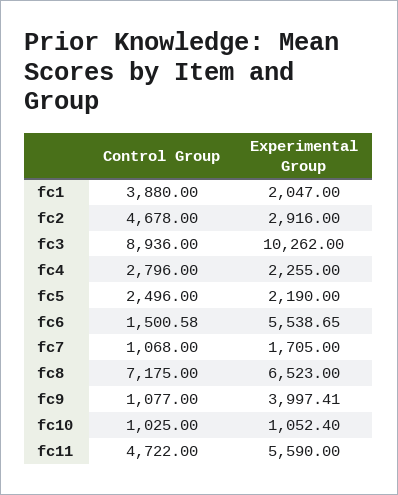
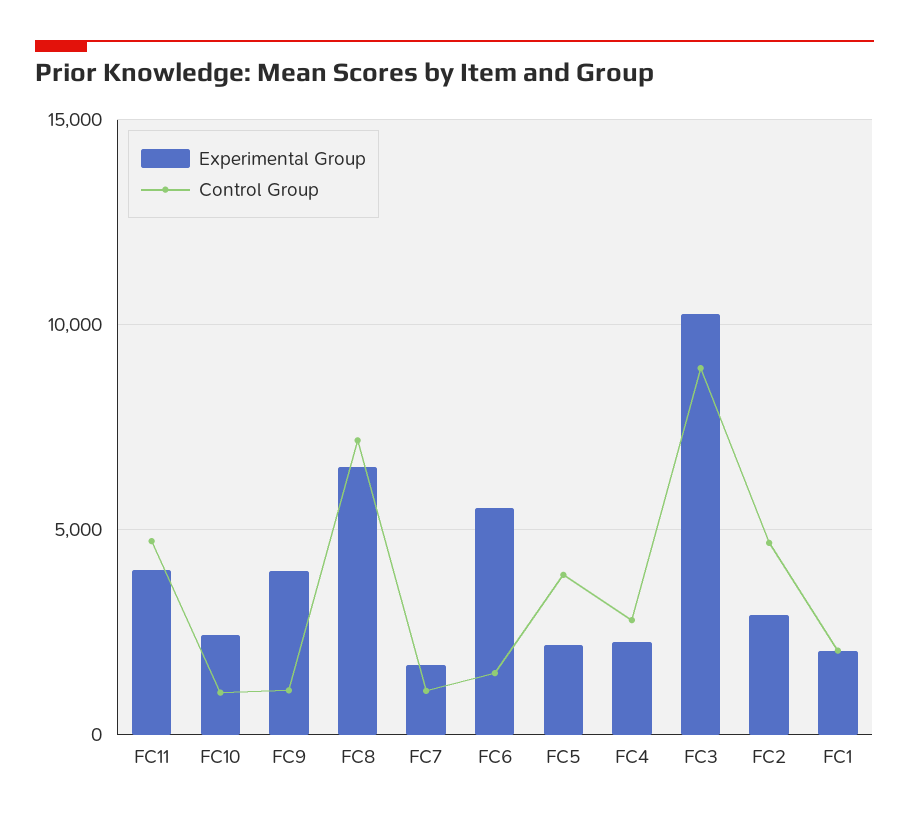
  {
    "Control Group": {
-     "fc1": 3880,
+     "fc1": 2000,
      "fc2": 4678,
      "fc3": 8936,
      "fc4": 2796,
-     "fc5": 2496,
+     "fc5": 4000,
      "fc6": 1500.58,
      "fc7": 1068,
      "fc8": 7175,
      "fc9": 1077,
      "fc10": 1025,
      "fc11": 4722
    },
    "Experimental Group": {
      "fc1": 2047,
      "fc2": 2916,
      "fc3": 10262,
      "fc4": 2255,
      "fc5": 2190,
      "fc6": 5538.65,
      "fc7": 1705,
      "fc8": 6523,
      "fc9": 3997.41,
-     "fc10": 1052.4,
+     "fc10": 2500,
-     "fc11": 5590
+     "fc11": 4000
    }
  }

